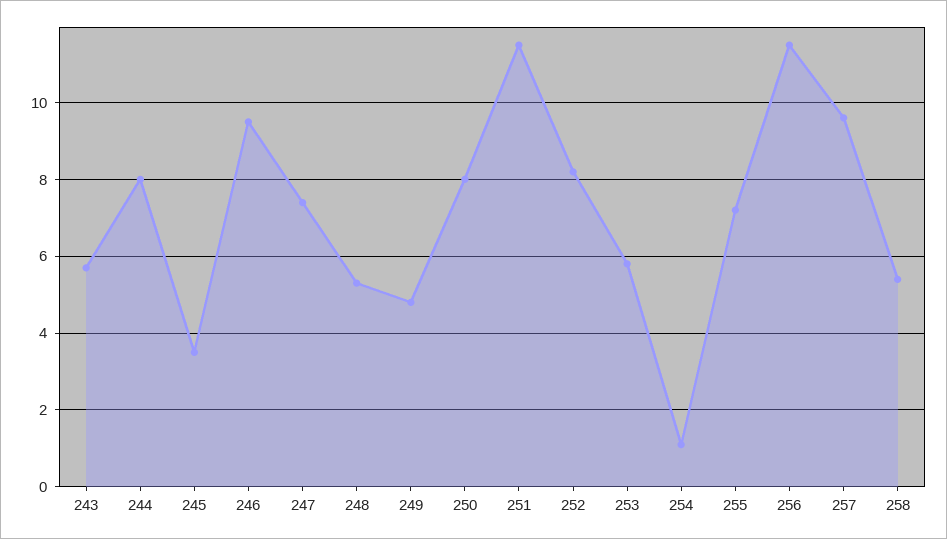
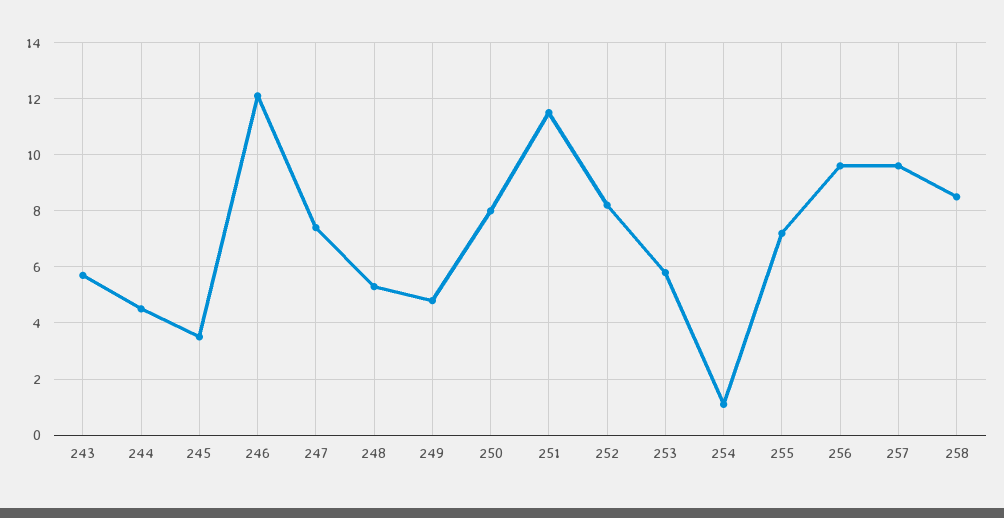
  {
    "243": 5.5,
-   "244": 8,
+   "244": 4.5,
    "245": 3.5,
-   "246": 9.5,
+   "246": 12,
    "247": 7.5,
    "248": 5.5,
    "249": 5,
    "250": 8,
    "251": 11.5,
    "252": 8,
    "253": 6,
    "254": 1,
    "255": 7,
-   "256": 11.5,
+   "256": 9.5,
    "257": 9.5,
-   "258": 5.5
+   "258": 8.5
  }

